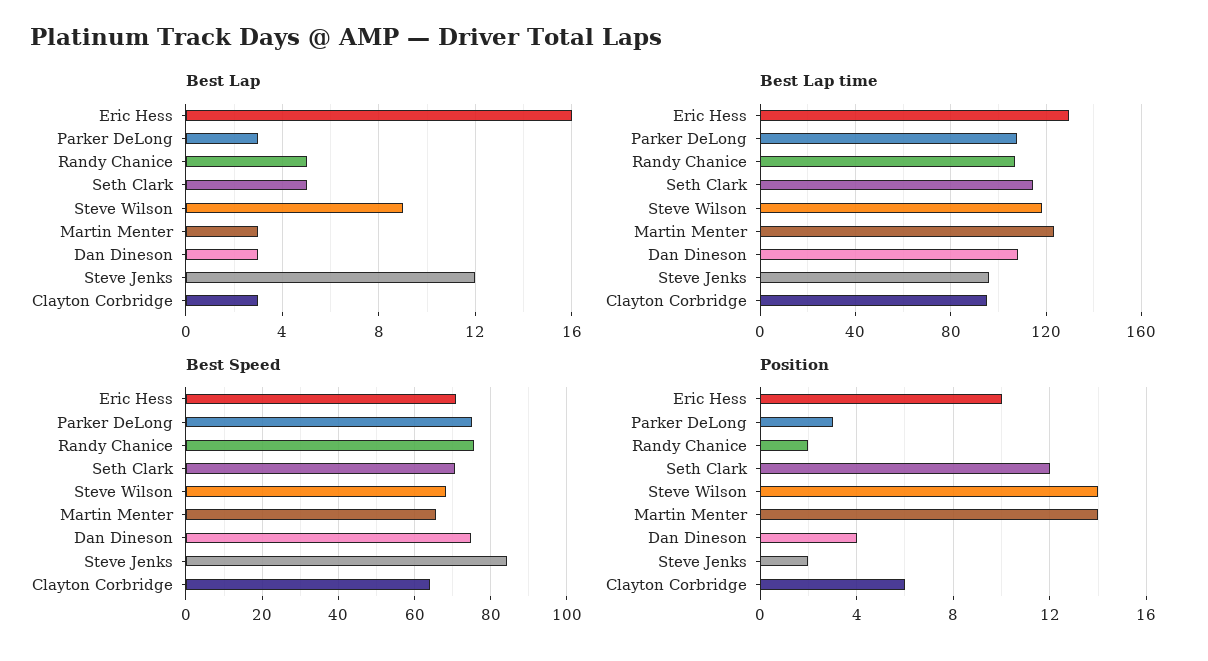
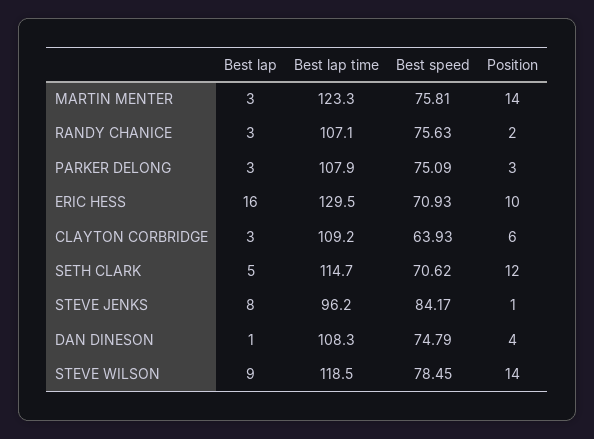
  {
    "Best Lap": {
      "Eric Hess": 16,
      "Parker DeLong": 3,
-     "Randy Chanice": 5,
+     "Randy Chanice": 3,
      "Seth Clark": 5,
      "Steve Wilson": 9,
      "Martin Menter": 3,
-     "Dan Dineson": 3,
+     "Dan Dineson": 1,
-     "Steve Jenks": 12,
+     "Steve Jenks": 8,
      "Clayton Corbridge": 3
    },
    "Best Lap time": {
      "Eric Hess": 129.5,
      "Parker DeLong": 107.9,
      "Randy Chanice": 107.1,
      "Seth Clark": 114.7,
      "Steve Wilson": 118.5,
      "Martin Menter": 123.3,
      "Dan Dineson": 108.3,
      "Steve Jenks": 96.2,
-     "Clayton Corbridge": 95
+     "Clayton Corbridge": 109.2
    },
    "Best Speed": {
      "Eric Hess": 70.93,
      "Parker DeLong": 75.09,
      "Randy Chanice": 75.63,
      "Seth Clark": 70.62,
-     "Steve Wilson": 68,
+     "Steve Wilson": 78.45,
-     "Martin Menter": 66,
+     "Martin Menter": 75.81,
      "Dan Dineson": 74.79,
      "Steve Jenks": 84.17,
      "Clayton Corbridge": 63.93
    },
    "Position": {
      "Eric Hess": 10,
      "Parker DeLong": 3,
      "Randy Chanice": 2,
      "Seth Clark": 12,
      "Steve Wilson": 14,
      "Martin Menter": 14,
      "Dan Dineson": 4,
-     "Steve Jenks": 2,
+     "Steve Jenks": 1,
      "Clayton Corbridge": 6
    }
  }

